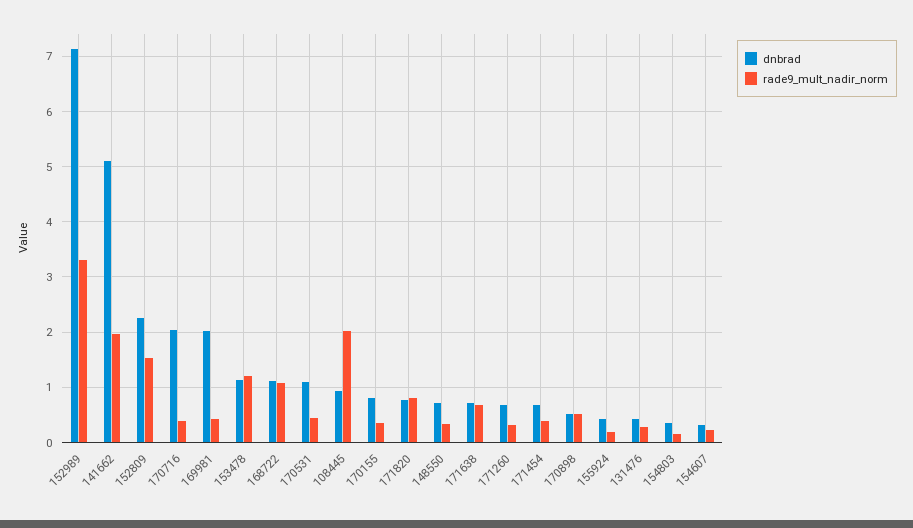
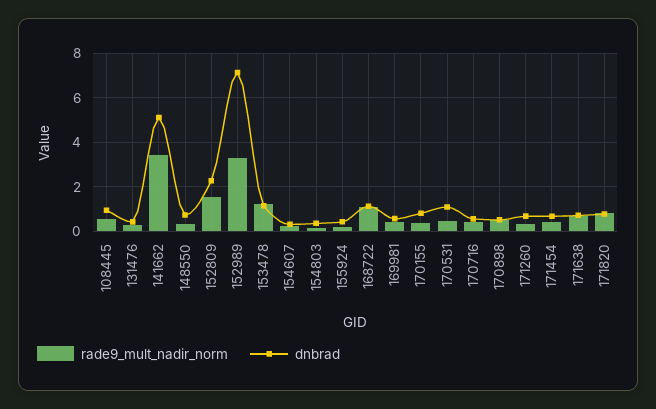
  {
    "dnbrad": {
      "152989": 7.2,
      "141662": 5.2,
      "152809": 2.2,
-     "170716": 2,
+     "170716": 0.5,
-     "169981": 2,
+     "169981": 0.5,
      "153478": 1.2,
      "168722": 1.2,
      "170531": 1,
      "108445": 1,
      "170155": 0.8,
      "171820": 0.8,
      "148550": 0.8,
      "171638": 0.8,
      "171260": 0.6,
      "171454": 0.6,
      "170898": 0.6,
      "155924": 0.4,
      "131476": 0.4,
      "154803": 0.4,
      "154607": 0.4
    },
    "rade9_mult_nadir_norm": {
      "152989": 3.4,
-     "141662": 2,
+     "141662": 3.5,
      "152809": 1.6,
      "170716": 0.4,
      "169981": 0.4,
      "153478": 1.2,
      "168722": 1,
      "170531": 0.4,
-     "108445": 2,
+     "108445": 0.5,
      "170155": 0.4,
      "171820": 0.8,
      "148550": 0.4,
      "171638": 0.6,
      "171260": 0.4,
      "171454": 0.4,
      "170898": 0.6,
      "155924": 0.2,
      "131476": 0.2,
      "154803": 0.2,
      "154607": 0.2
    }
  }

